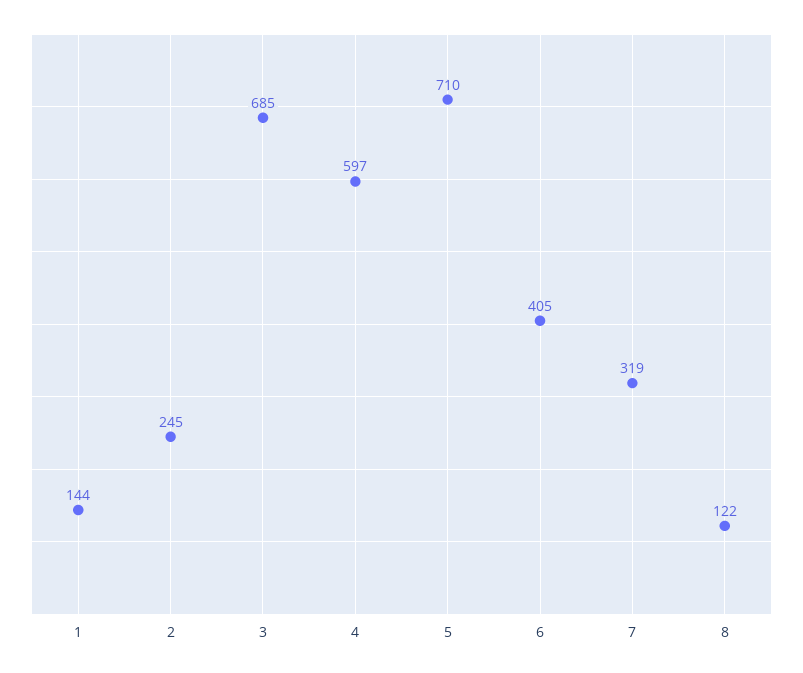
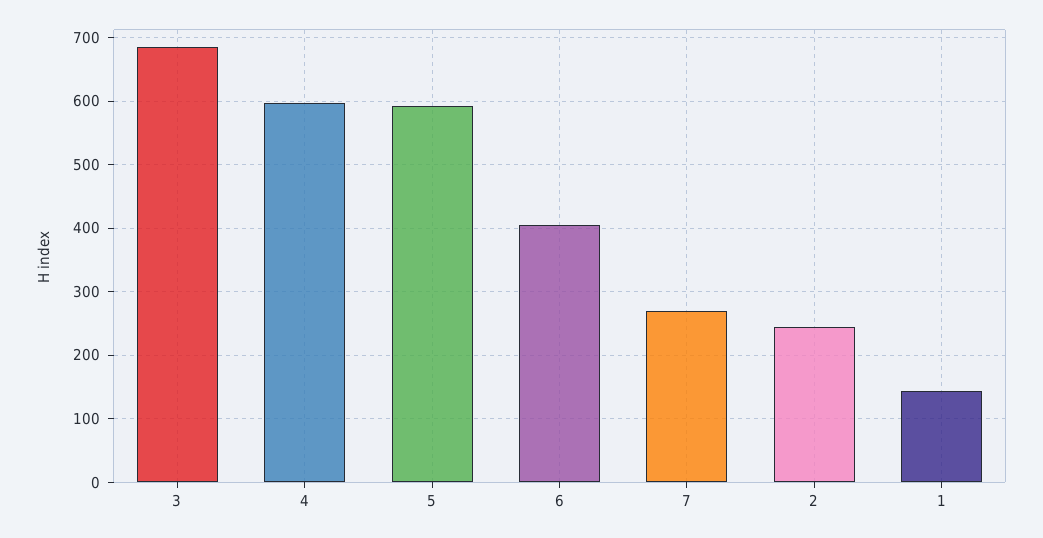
  {
    "1": 144,
    "2": 245,
    "3": 685,
    "4": 597,
-   "5": 710,
+   "5": 590,
    "6": 405,
-   "7": 319,
+   "7": 270
-   "8": 122
  }

